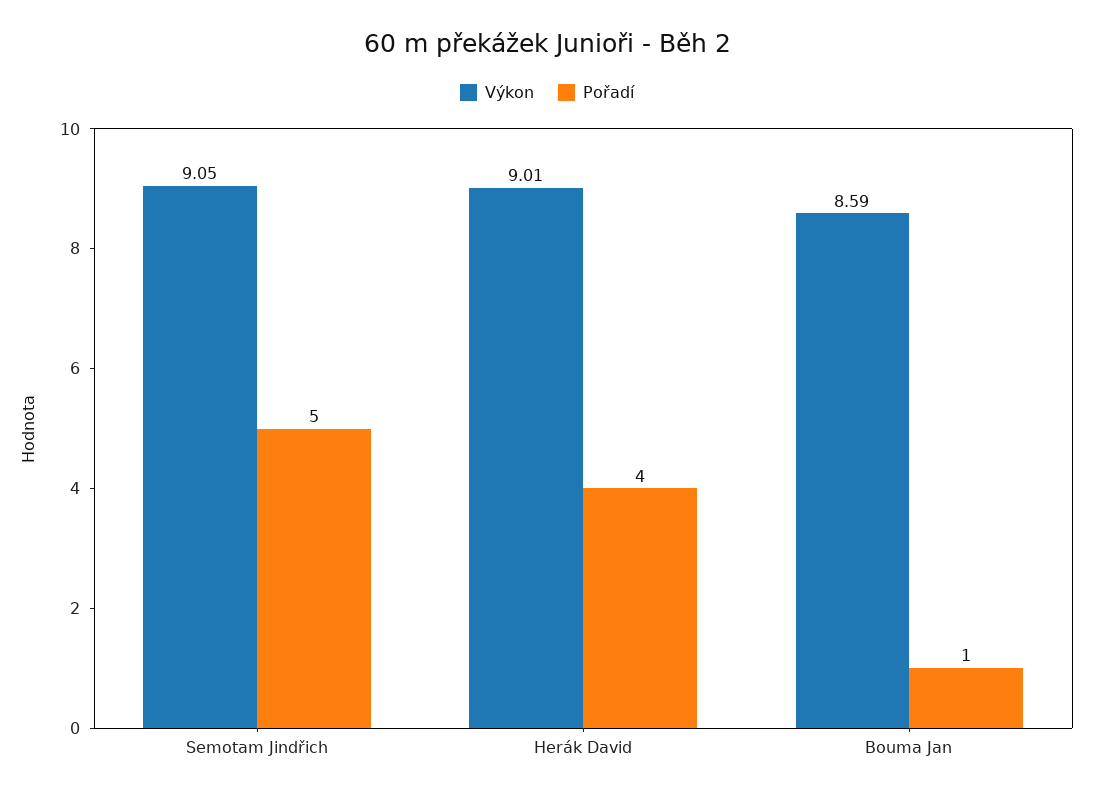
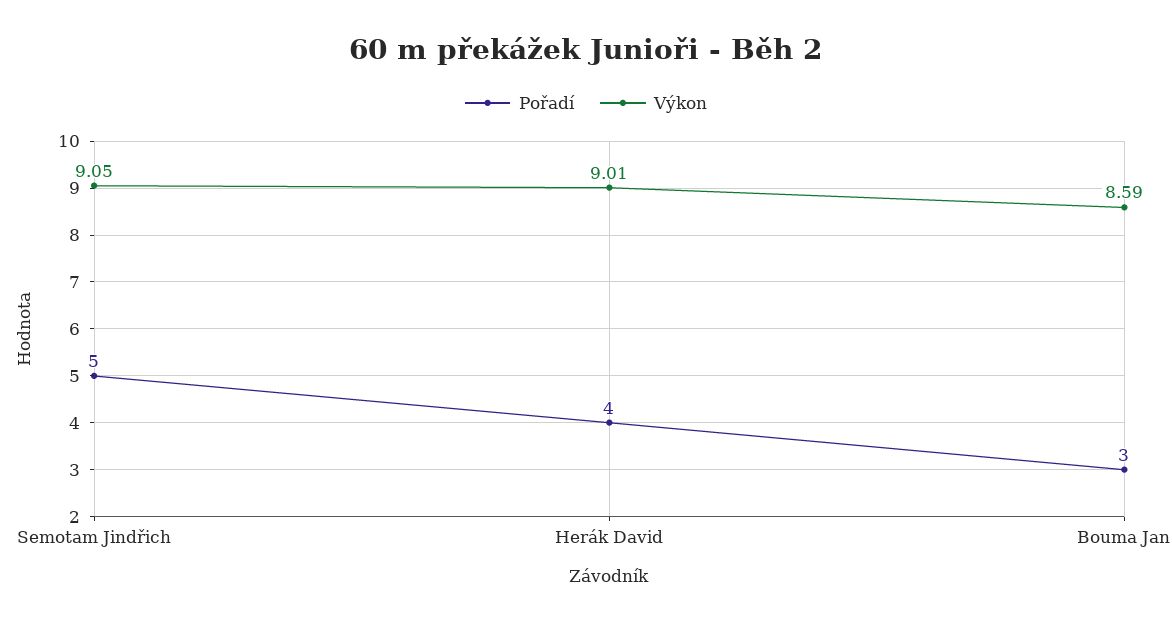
  {
    "Výkon": {
      "Semotam Jindřich": 9.05,
      "Herák David": 9.01,
      "Bouma Jan": 8.59
    },
    "Pořadí": {
      "Semotam Jindřich": 5,
      "Herák David": 4,
-     "Bouma Jan": 1
+     "Bouma Jan": 3
    }
  }

